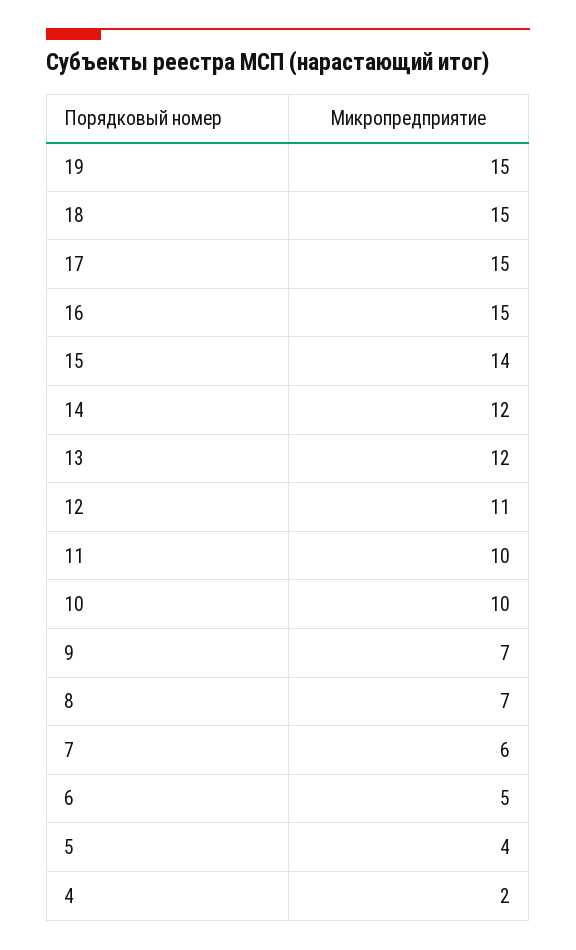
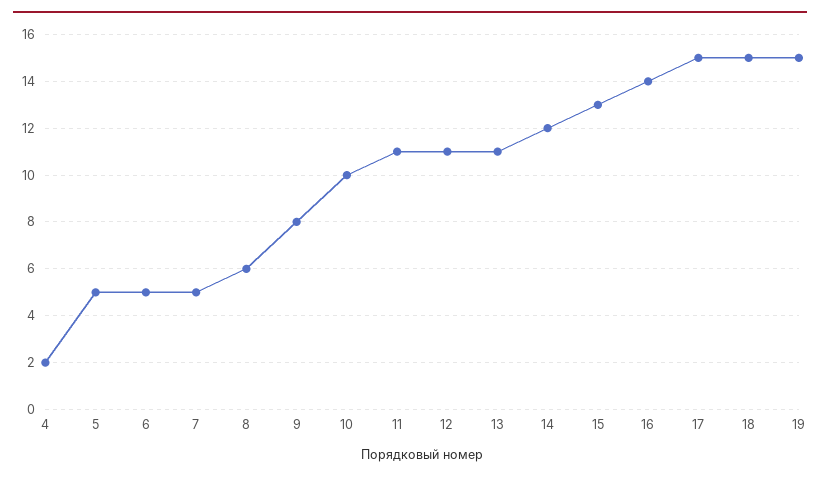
  {
    "19": 15,
    "18": 15,
    "17": 15,
-   "16": 15,
+   "16": 14,
-   "15": 14,
+   "15": 13,
    "14": 12,
-   "13": 12,
+   "13": 11,
    "12": 11,
-   "11": 10,
+   "11": 11,
    "10": 10,
-   "9": 7,
+   "9": 8,
-   "8": 7,
+   "8": 6,
-   "7": 6,
+   "7": 5,
    "6": 5,
-   "5": 4,
+   "5": 5,
    "4": 2
  }

